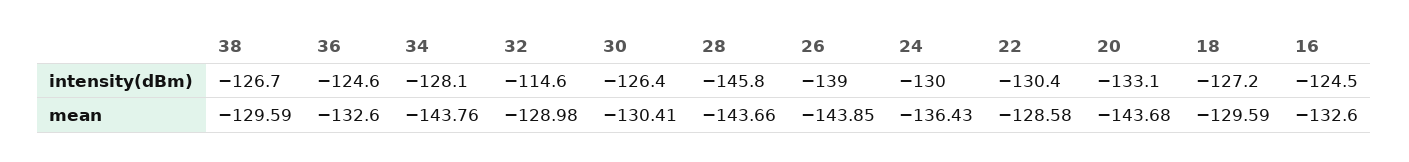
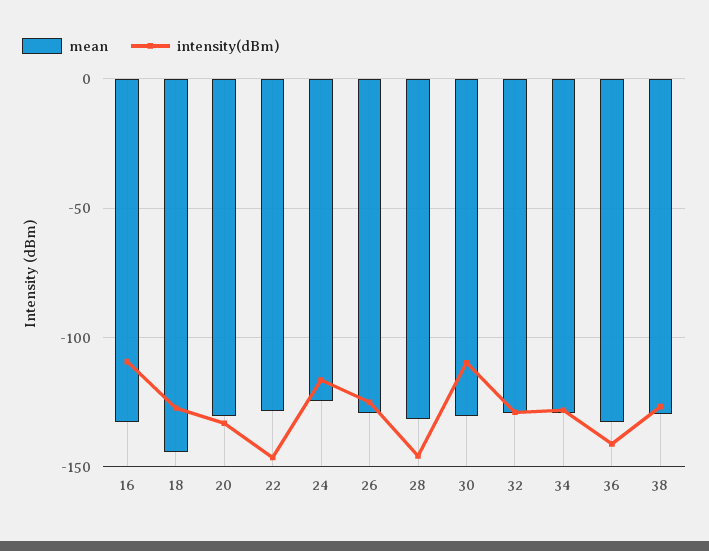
  {
    "intensity(dBm)": {
      "38": -126.7,
-     "36": -124.6,
+     "36": -140,
      "34": -128.1,
-     "32": -114.6,
+     "32": -130,
-     "30": -126.4,
+     "30": -110,
      "28": -145.8,
-     "26": -139,
+     "26": -125,
-     "24": -130,
+     "24": -115,
-     "22": -130.4,
+     "22": -145,
      "20": -133.1,
      "18": -127.2,
-     "16": -124.5
+     "16": -110
    },
    "mean": {
      "38": -129.59,
      "36": -132.6,
-     "34": -143.76,
+     "34": -130,
      "32": -128.98,
      "30": -130.41,
-     "28": -143.66,
+     "28": -130,
-     "26": -143.85,
+     "26": -130,
-     "24": -136.43,
+     "24": -125,
      "22": -128.58,
-     "20": -143.68,
+     "20": -130,
-     "18": -129.59,
+     "18": -145,
      "16": -132.6
    }
  }

